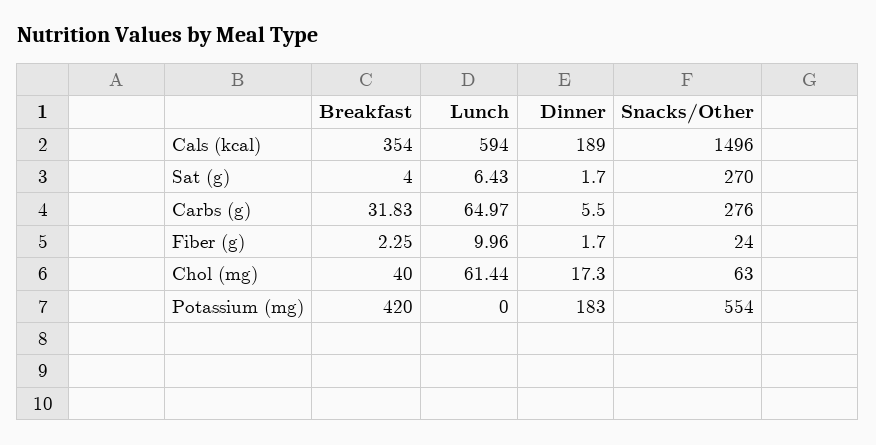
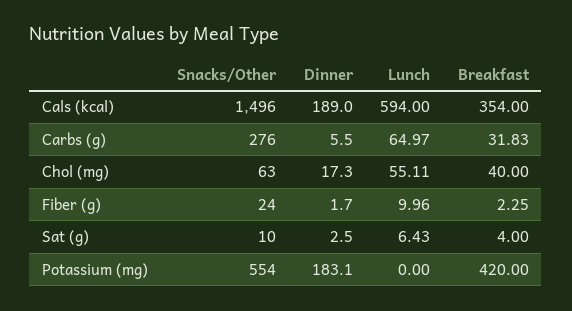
  {
    "Breakfast": {
      "Cals (kcal)": 354,
      "Sat (g)": 4,
      "Carbs (g)": 31.83,
      "Fiber (g)": 2.25,
      "Chol (mg)": 40,
      "Potassium (mg)": 420
    },
    "Lunch": {
      "Cals (kcal)": 594,
      "Sat (g)": 6.43,
      "Carbs (g)": 64.97,
      "Fiber (g)": 9.96,
-     "Chol (mg)": 61.44,
+     "Chol (mg)": 55.11,
      "Potassium (mg)": 0
    },
    "Dinner": {
      "Cals (kcal)": 189,
-     "Sat (g)": 1.7,
+     "Sat (g)": 2.5,
      "Carbs (g)": 5.5,
      "Fiber (g)": 1.7,
      "Chol (mg)": 17.3,
-     "Potassium (mg)": 183
+     "Potassium (mg)": 183.1
    },
    "Snacks/Other": {
      "Cals (kcal)": 1496,
-     "Sat (g)": 270,
+     "Sat (g)": 10,
      "Carbs (g)": 276,
      "Fiber (g)": 24,
      "Chol (mg)": 63,
      "Potassium (mg)": 554
    }
  }

